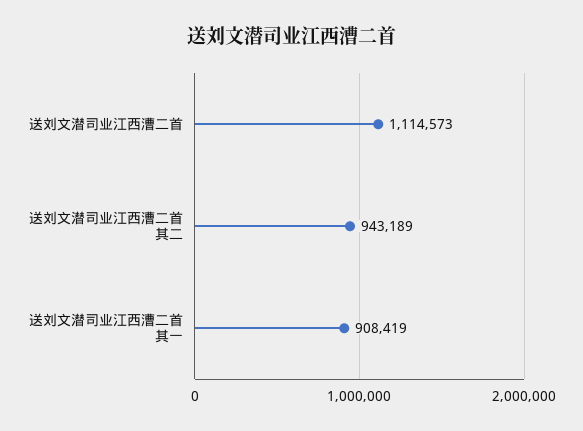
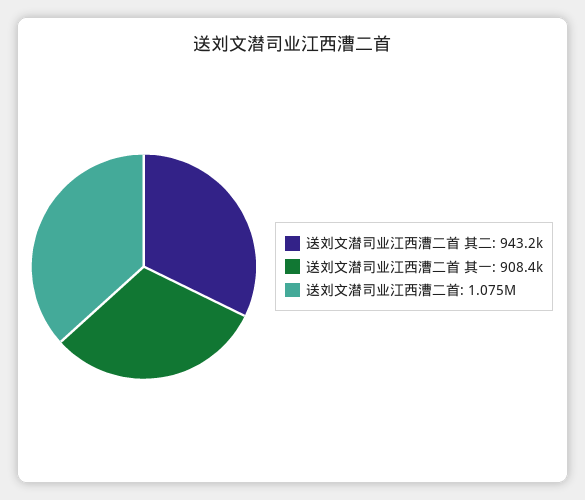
  {
-   "送刘文潜司业江西漕二首": 1114573,
+   "送刘文潜司业江西漕二首": 1075000,
    "送刘文潜司业江西漕二首 其二": 943189,
    "送刘文潜司业江西漕二首 其一": 908419
  }

